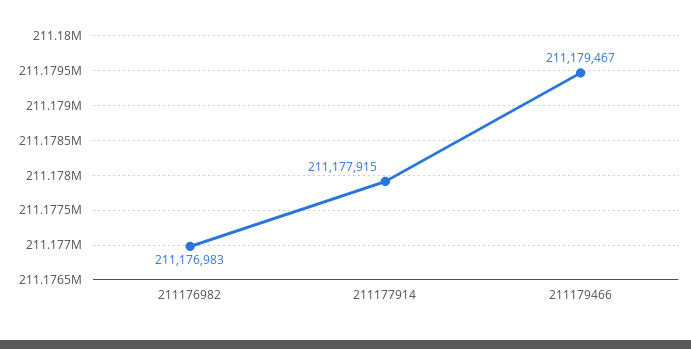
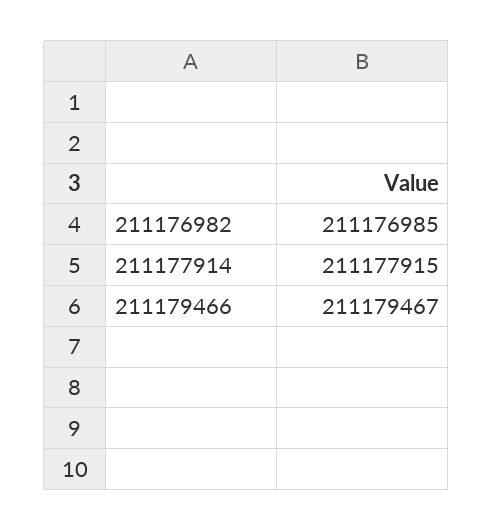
  {
-   "211176982": 211176983,
+   "211176982": 211176985,
    "211177914": 211177915,
    "211179466": 211179467
  }

